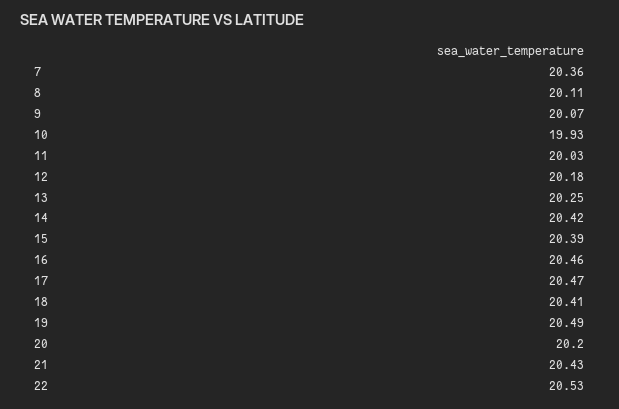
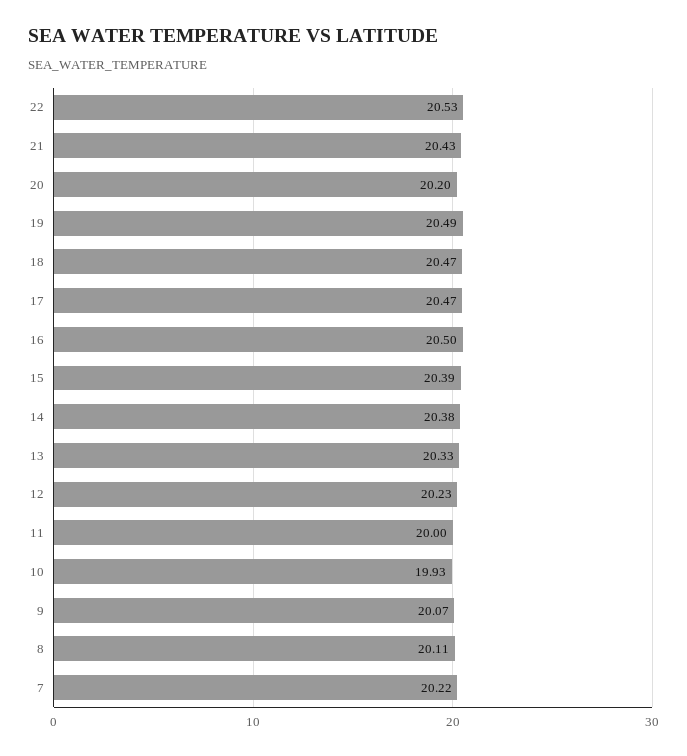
  {
-   "7": 20.36,
+   "7": 20.22,
    "8": 20.11,
    "9": 20.07,
    "10": 19.93,
-   "11": 20.03,
+   "11": 20,
-   "12": 20.18,
+   "12": 20.23,
-   "13": 20.25,
+   "13": 20.33,
-   "14": 20.42,
+   "14": 20.38,
    "15": 20.39,
-   "16": 20.46,
+   "16": 20.5,
    "17": 20.47,
-   "18": 20.41,
+   "18": 20.47,
    "19": 20.49,
    "20": 20.2,
    "21": 20.43,
    "22": 20.53
  }

